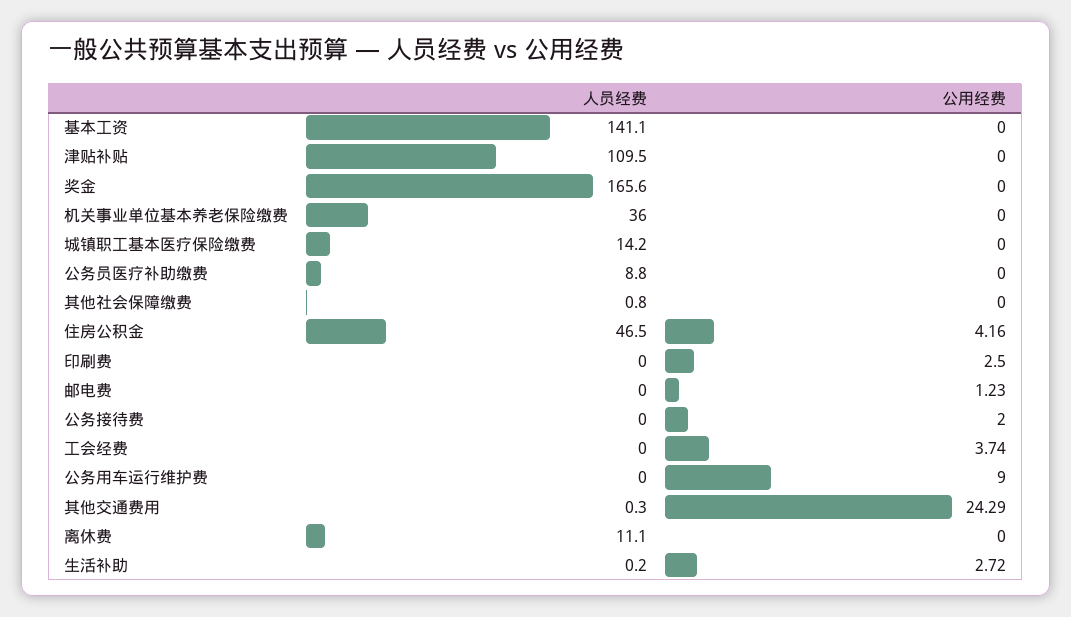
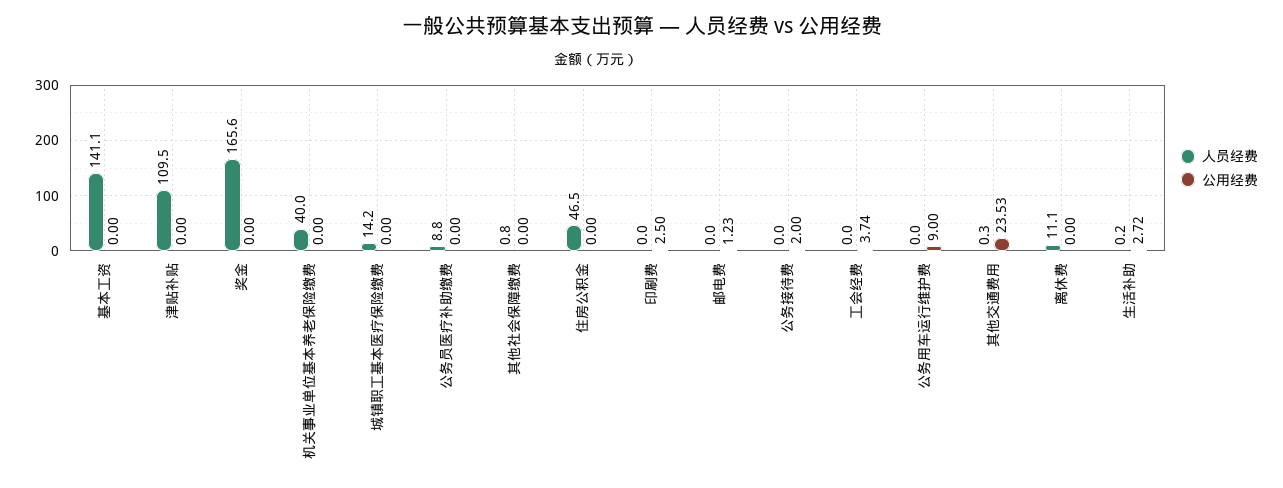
  {
    "人员经费": {
      "基本工资": 141.1,
      "津贴补贴": 109.5,
      "奖金": 165.6,
-     "机关事业单位基本养老保险缴费": 36,
+     "机关事业单位基本养老保险缴费": 40,
      "城镇职工基本医疗保险缴费": 14.2,
      "公务员医疗补助缴费": 8.8,
      "其他社会保障缴费": 0.8,
      "住房公积金": 46.5,
      "印刷费": 0,
      "邮电费": 0,
      "公务接待费": 0,
      "工会经费": 0,
      "公务用车运行维护费": 0,
      "其他交通费用": 0.3,
      "离休费": 11.1,
      "生活补助": 0.2
    },
    "公用经费": {
      "基本工资": 0,
      "津贴补贴": 0,
      "奖金": 0,
      "机关事业单位基本养老保险缴费": 0,
      "城镇职工基本医疗保险缴费": 0,
      "公务员医疗补助缴费": 0,
      "其他社会保障缴费": 0,
-     "住房公积金": 4.16,
+     "住房公积金": 0,
      "印刷费": 2.5,
      "邮电费": 1.23,
      "公务接待费": 2,
      "工会经费": 3.74,
      "公务用车运行维护费": 9,
-     "其他交通费用": 24.29,
+     "其他交通费用": 23.53,
      "离休费": 0,
      "生活补助": 2.72
    }
  }

